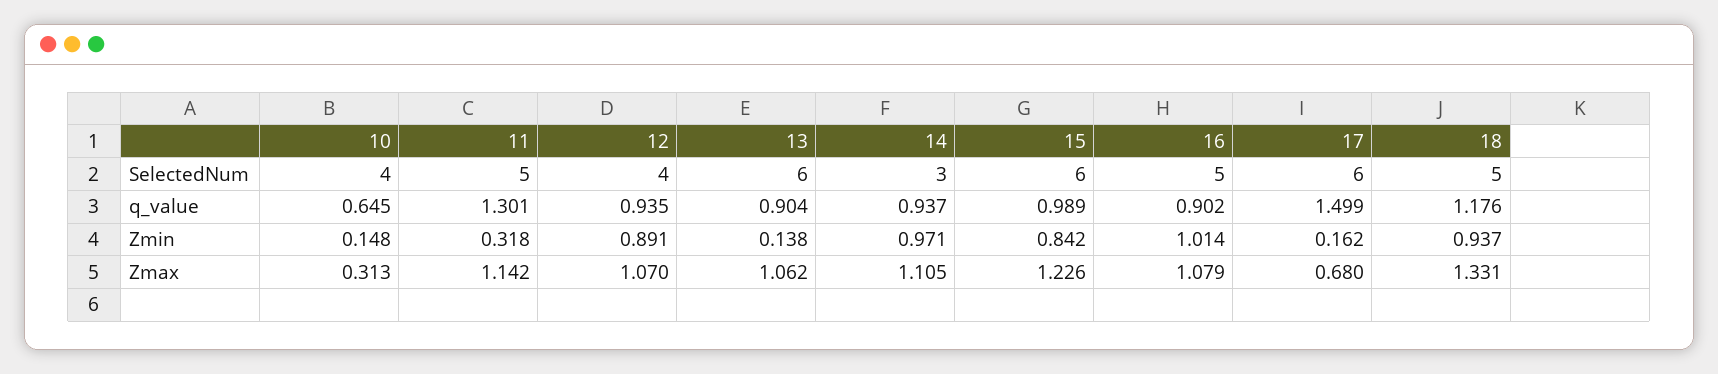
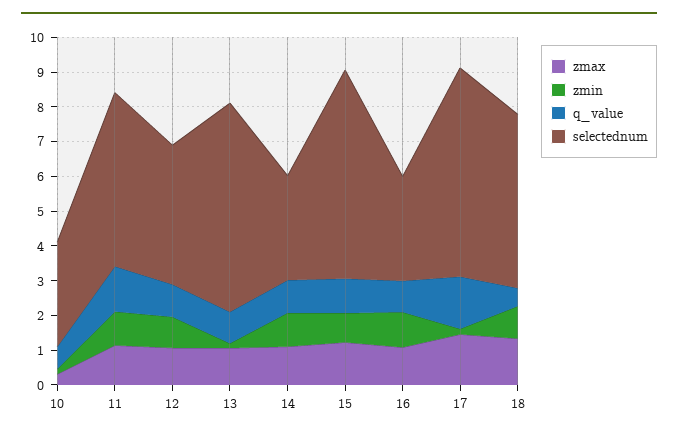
  {
    "SelectedNum": {
-     "10": 4,
+     "10": 3,
      "11": 5,
      "12": 4,
      "13": 6,
      "14": 3,
      "15": 6,
-     "16": 5,
+     "16": 3,
      "17": 6,
      "18": 5
    },
    "q_value": {
      "10": 0.645,
      "11": 1.301,
      "12": 0.935,
      "13": 0.904,
      "14": 0.937,
      "15": 0.989,
      "16": 0.902,
      "17": 1.499,
-     "18": 1.176
+     "18": 0.5
    },
    "Zmin": {
      "10": 0.148,
-     "11": 0.318,
+     "11": 1,
      "12": 0.891,
      "13": 0.138,
      "14": 0.971,
      "15": 0.842,
      "16": 1.014,
      "17": 0.162,
      "18": 0.937
    },
    "Zmax": {
      "10": 0.313,
      "11": 1.142,
      "12": 1.07,
      "13": 1.062,
      "14": 1.105,
      "15": 1.226,
      "16": 1.079,
-     "17": 0.68,
+     "17": 1.5,
      "18": 1.331
    }
  }

